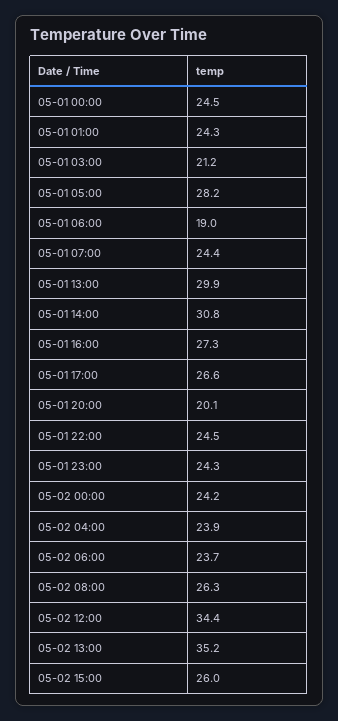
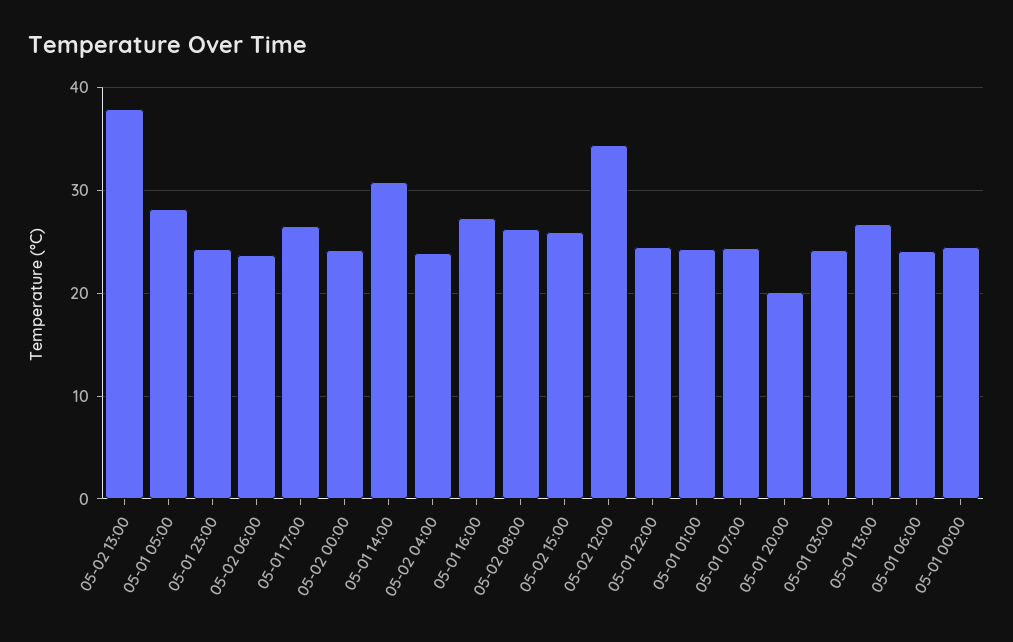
  {
    "05-01 00:00": 24.5,
    "05-01 01:00": 24.3,
-   "05-01 03:00": 21.2,
+   "05-01 03:00": 24,
    "05-01 05:00": 28.2,
-   "05-01 06:00": 19,
+   "05-01 06:00": 24,
    "05-01 07:00": 24.4,
-   "05-01 13:00": 29.9,
+   "05-01 13:00": 27,
    "05-01 14:00": 30.8,
    "05-01 16:00": 27.3,
    "05-01 17:00": 26.6,
    "05-01 20:00": 20.1,
    "05-01 22:00": 24.5,
    "05-01 23:00": 24.3,
    "05-02 00:00": 24.2,
    "05-02 04:00": 23.9,
    "05-02 06:00": 23.7,
    "05-02 08:00": 26.3,
    "05-02 12:00": 34.4,
-   "05-02 13:00": 35.2,
+   "05-02 13:00": 38,
    "05-02 15:00": 26
  }

